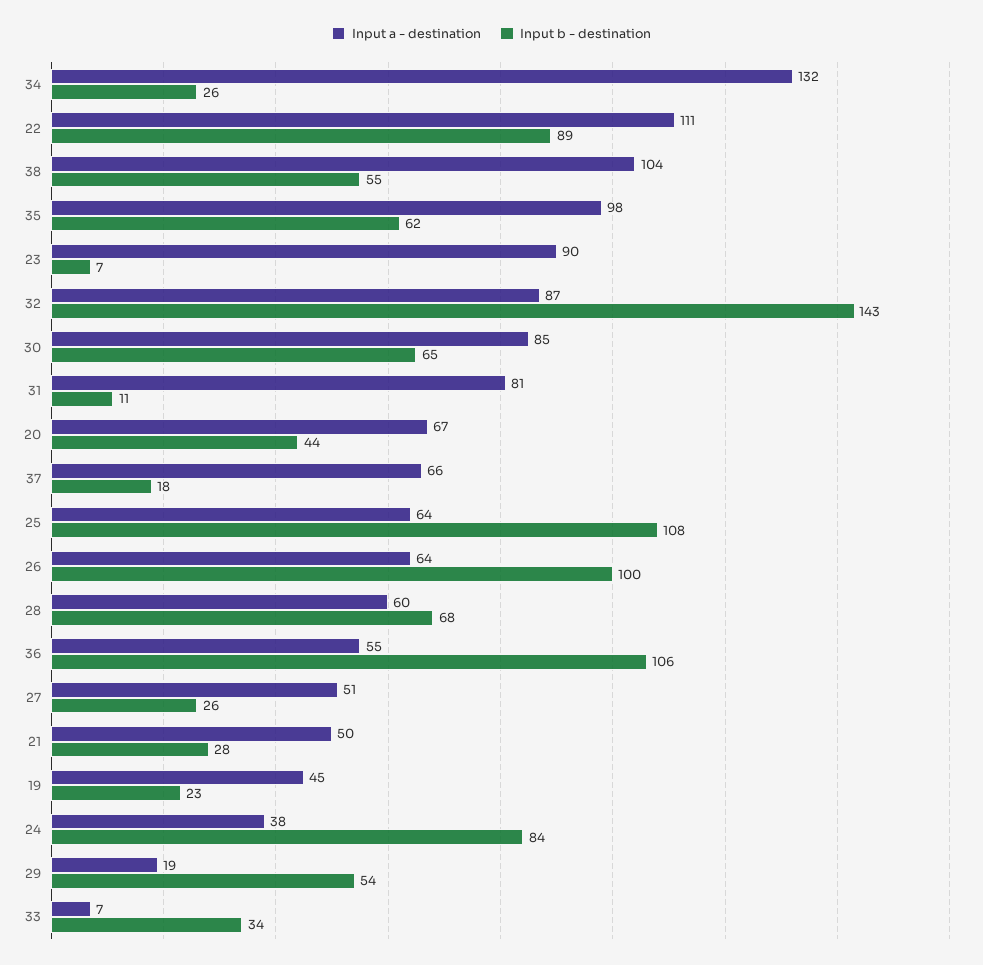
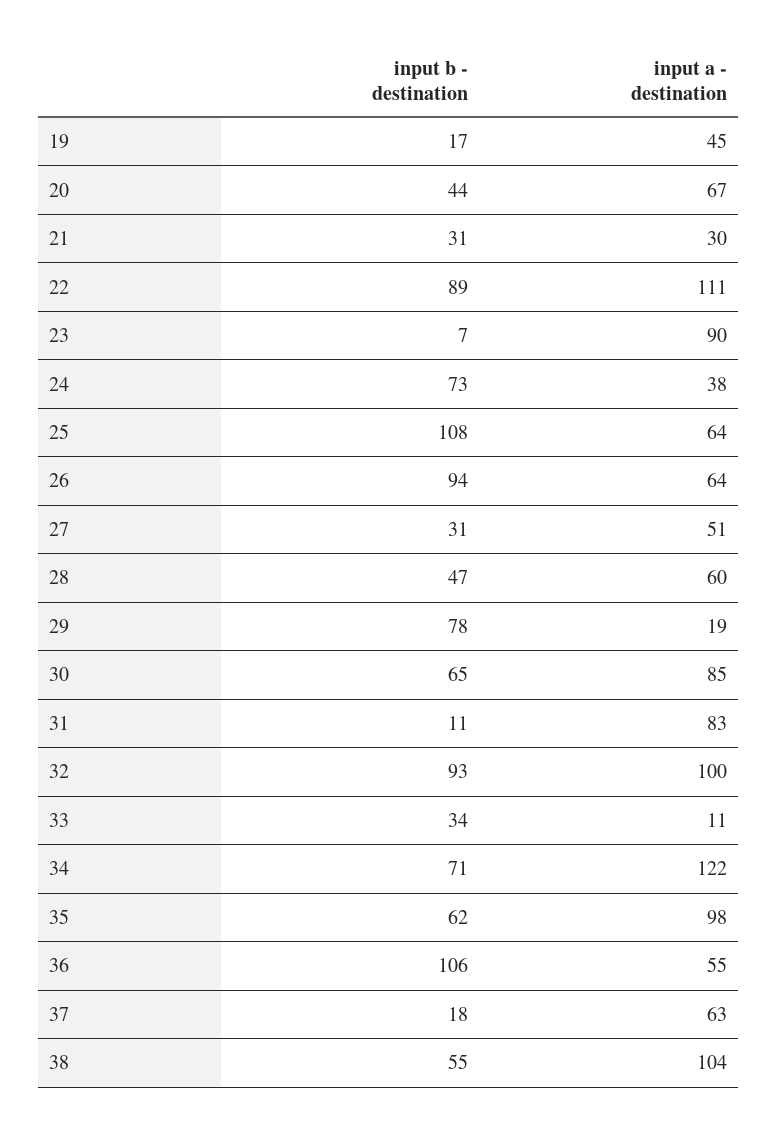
  {
    "Input a - destination": {
-     "34": 132,
+     "34": 122,
      "22": 111,
      "38": 104,
      "35": 98,
      "23": 90,
-     "32": 87,
+     "32": 100,
      "30": 85,
-     "31": 81,
+     "31": 83,
      "20": 67,
-     "37": 66,
+     "37": 63,
      "25": 64,
      "26": 64,
      "28": 60,
      "36": 55,
      "27": 51,
-     "21": 50,
+     "21": 30,
      "19": 45,
      "24": 38,
      "29": 19,
-     "33": 7
+     "33": 11
    },
    "Input b - destination": {
-     "34": 26,
+     "34": 71,
      "22": 89,
      "38": 55,
      "35": 62,
      "23": 7,
-     "32": 143,
+     "32": 93,
      "30": 65,
      "31": 11,
      "20": 44,
      "37": 18,
      "25": 108,
-     "26": 100,
+     "26": 94,
-     "28": 68,
+     "28": 47,
      "36": 106,
-     "27": 26,
+     "27": 31,
-     "21": 28,
+     "21": 31,
-     "19": 23,
+     "19": 17,
-     "24": 84,
+     "24": 73,
-     "29": 54,
+     "29": 78,
      "33": 34
    }
  }

